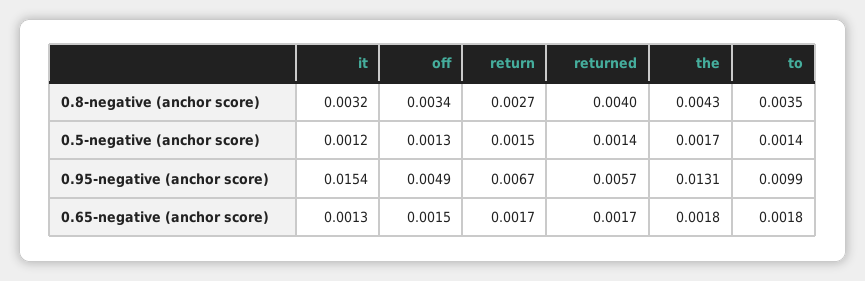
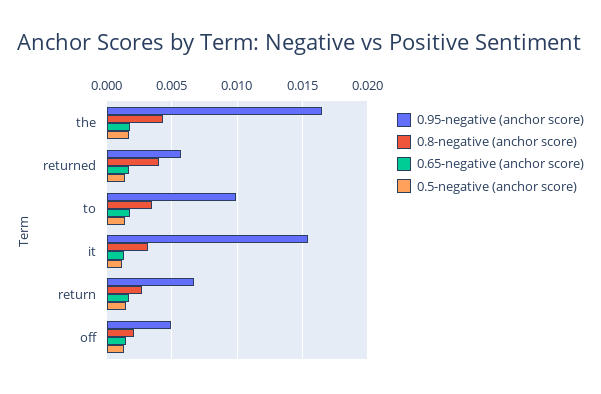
  {
    "0.8-negative (anchor score)": {
      "it": 0.0032,
-     "off": 0.0034,
+     "off": 0.002,
      "return": 0.0027,
      "returned": 0.004,
      "the": 0.0043,
      "to": 0.0035
    },
    "0.5-negative (anchor score)": {
      "it": 0.0012,
      "off": 0.0013,
      "return": 0.0015,
      "returned": 0.0014,
      "the": 0.0017,
      "to": 0.0014
    },
    "0.95-negative (anchor score)": {
      "it": 0.0154,
      "off": 0.0049,
      "return": 0.0067,
      "returned": 0.0057,
-     "the": 0.0131,
+     "the": 0.0165,
      "to": 0.0099
    },
    "0.65-negative (anchor score)": {
      "it": 0.0013,
      "off": 0.0015,
      "return": 0.0017,
      "returned": 0.0017,
      "the": 0.0018,
      "to": 0.0018
    }
  }

